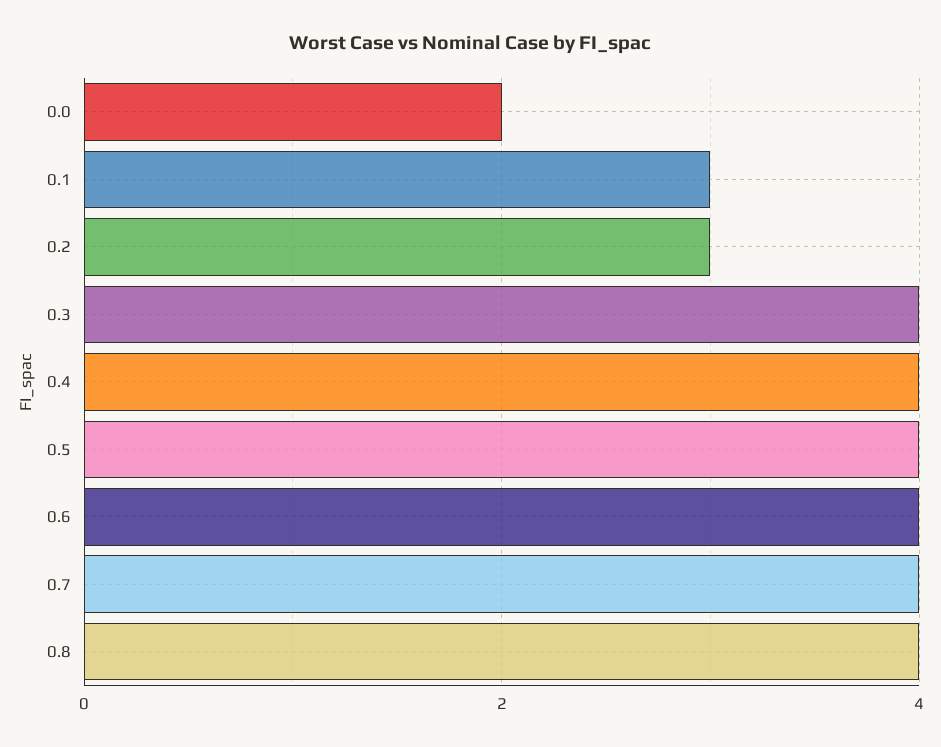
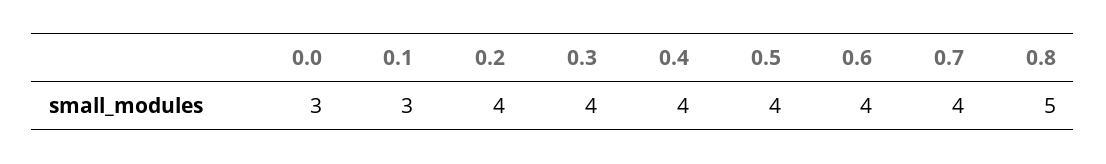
  {
-   "0.0": 2,
+   "0.0": 3,
    "0.1": 3,
-   "0.2": 3,
+   "0.2": 4,
    "0.3": 4,
    "0.4": 4,
    "0.5": 4,
    "0.6": 4,
    "0.7": 4,
-   "0.8": 4
+   "0.8": 5
  }

